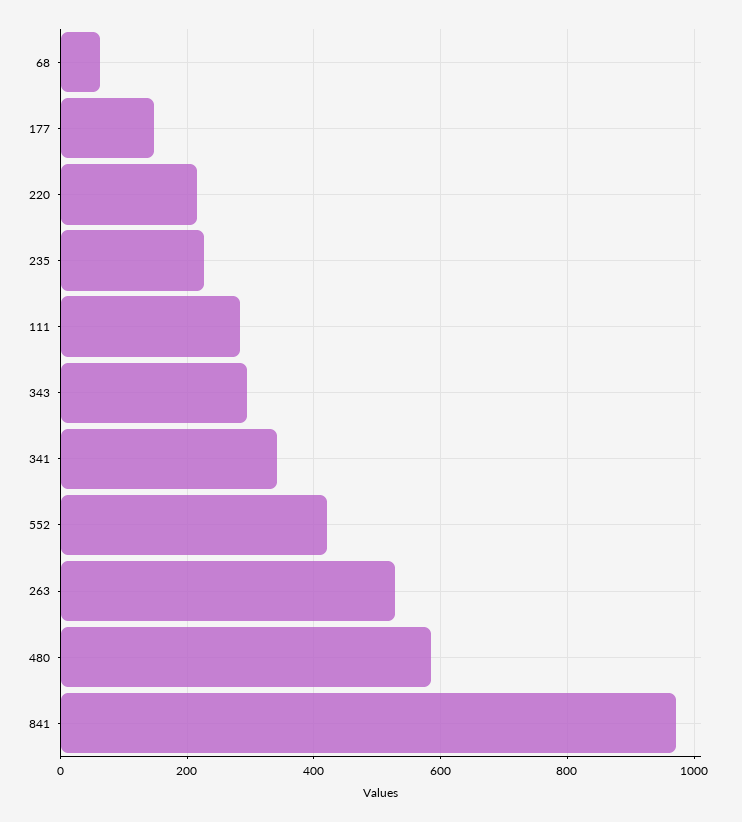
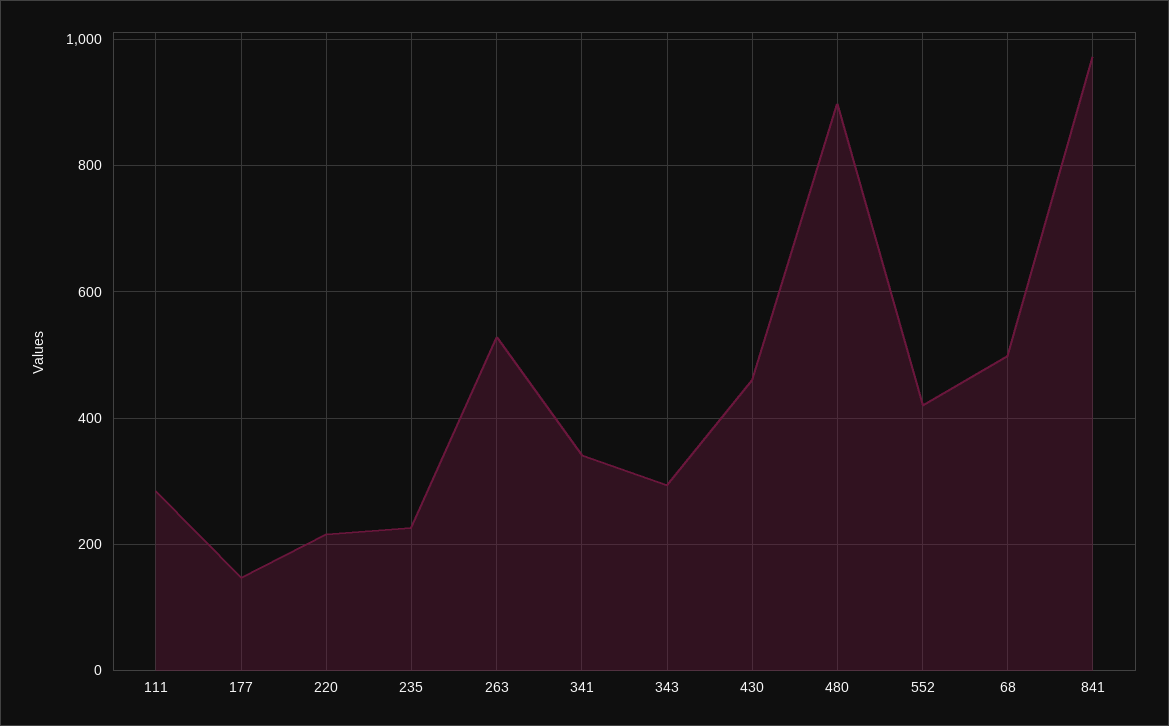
  {
-   "68": 60,
+   "68": 500,
    "177": 140,
    "220": 220,
    "235": 220,
    "111": 280,
    "343": 300,
    "341": 340,
    "552": 420,
    "263": 520,
-   "480": 580,
+   "480": 900,
-   "841": 980
+   "841": 980,
+   "430": 460
  }

